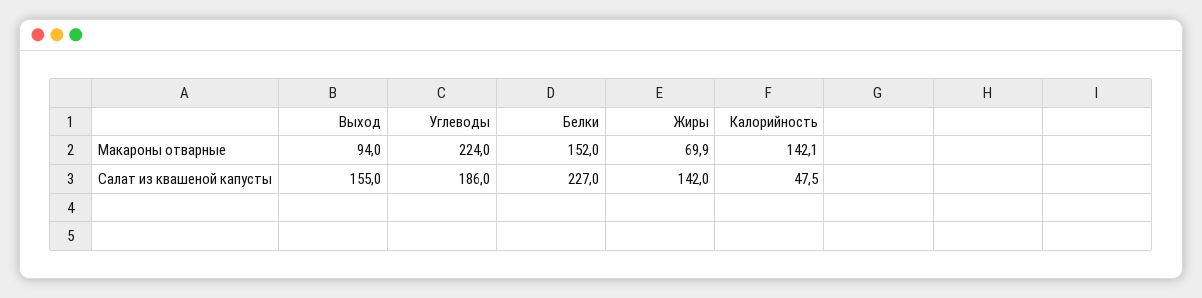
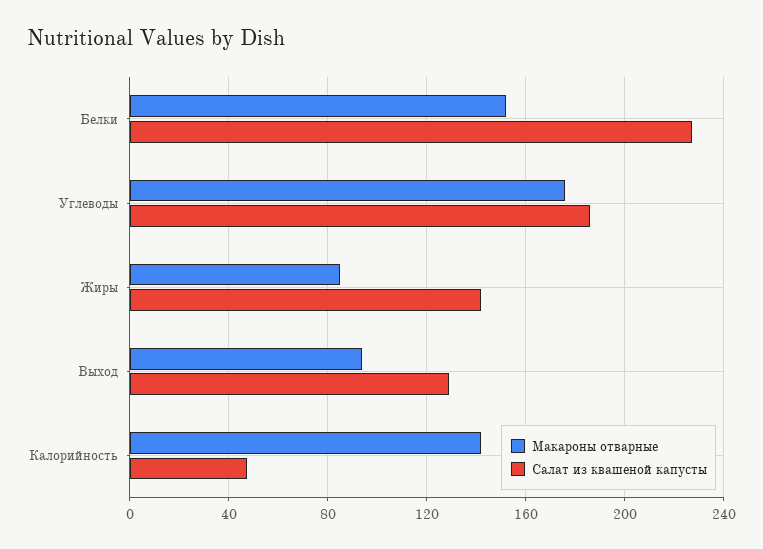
  {
    "Макароны отварные": {
      "Выход": 94,
-     "Углеводы": 224,
+     "Углеводы": 175,
      "Белки": 152,
-     "Жиры": 69.9,
+     "Жиры": 85,
      "Калорийность": 142.1
    },
    "Салат из квашеной капусты": {
-     "Выход": 155,
+     "Выход": 130,
      "Углеводы": 186,
      "Белки": 227,
      "Жиры": 142,
      "Калорийность": 47.5
    }
  }

